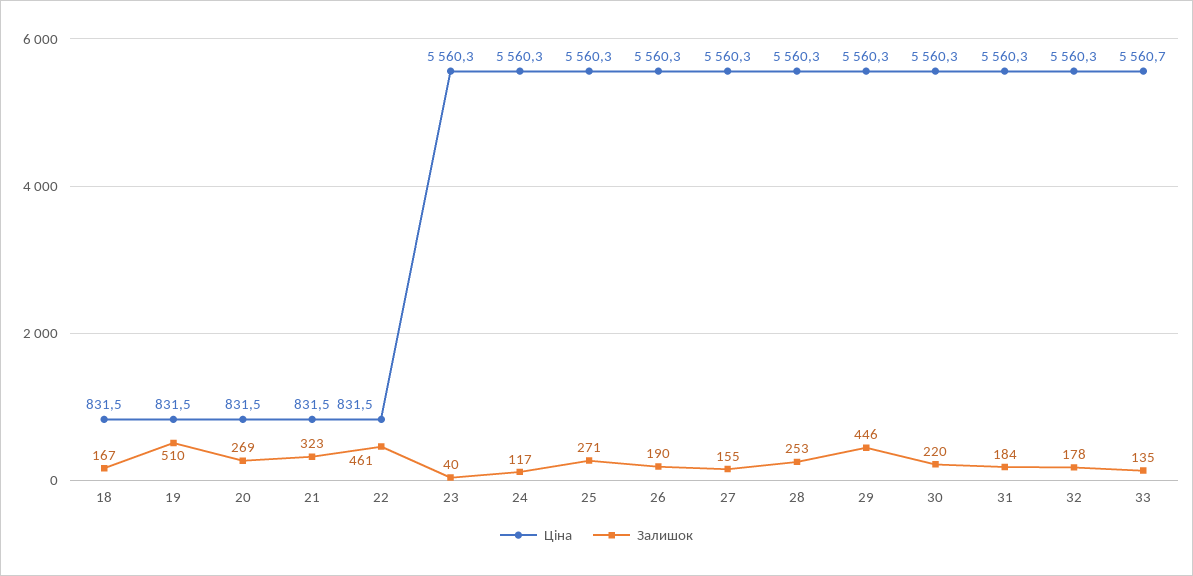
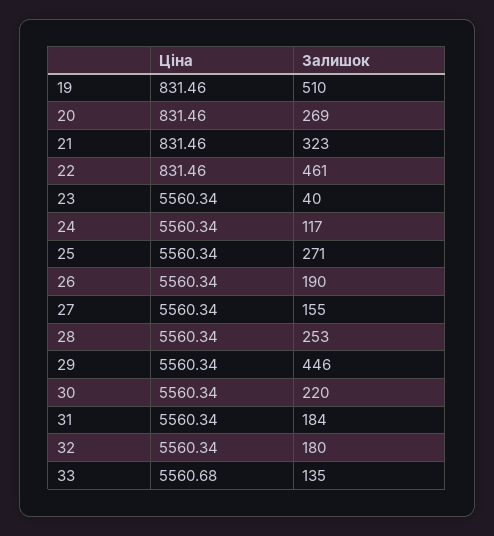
  {
    "Ціна": {
-     "18": 831.5,
      "19": 831.46,
      "20": 831.46,
      "21": 831.46,
      "22": 831.46,
      "23": 5560.34,
      "24": 5560.34,
      "25": 5560.34,
      "26": 5560.34,
      "27": 5560.34,
      "28": 5560.34,
      "29": 5560.34,
      "30": 5560.34,
      "31": 5560.34,
      "32": 5560.34,
      "33": 5560.68
    },
    "Залишок": {
-     "18": 167,
      "19": 510,
      "20": 269,
      "21": 323,
      "22": 461,
      "23": 40,
      "24": 117,
      "25": 271,
      "26": 190,
      "27": 155,
      "28": 253,
      "29": 446,
      "30": 220,
      "31": 184,
-     "32": 178,
+     "32": 180,
      "33": 135
    }
  }

